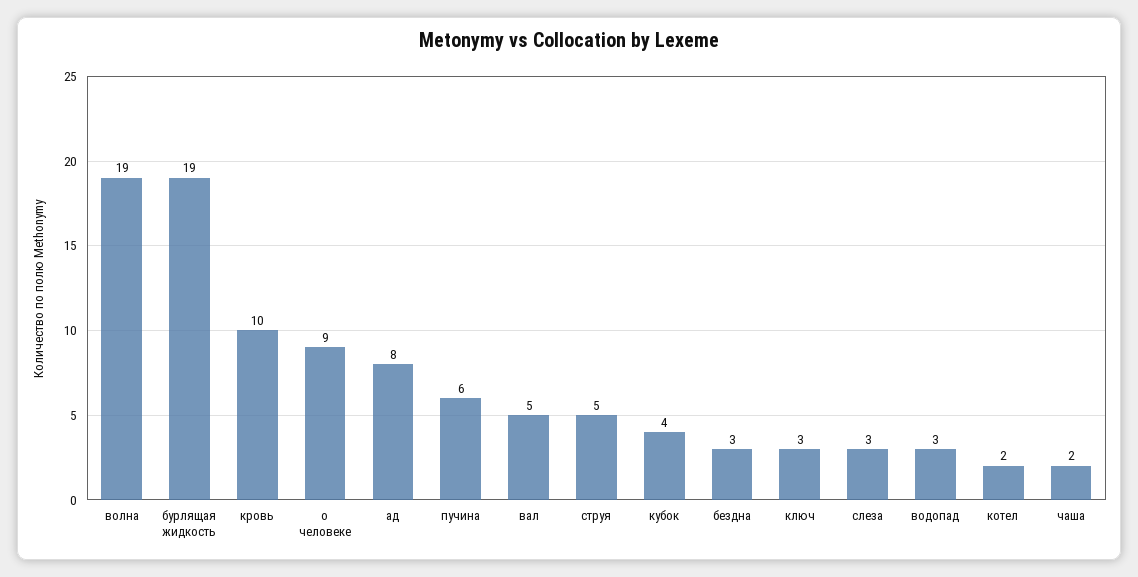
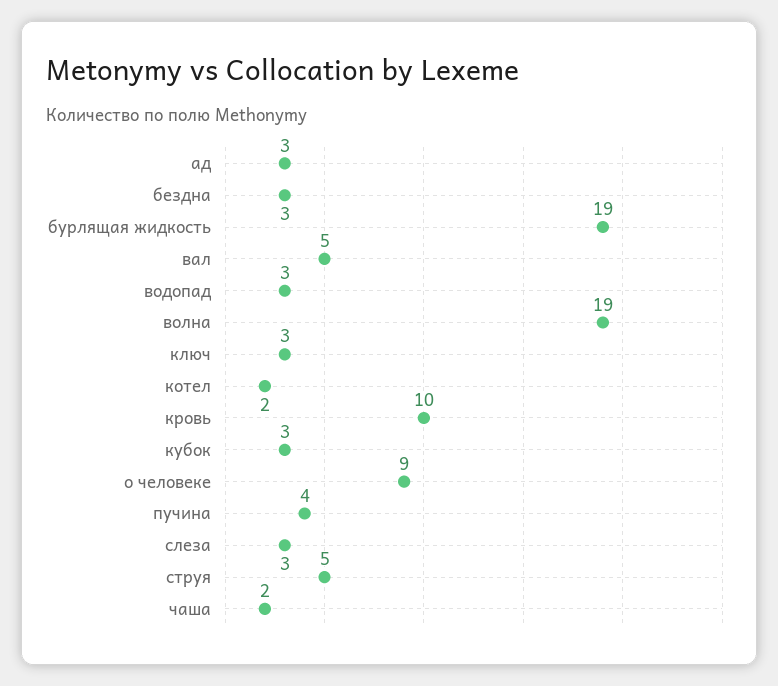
  {
    "волна": 19,
    "бурлящая жидкость": 19,
    "кровь": 10,
    "о человеке": 9,
-   "ад": 8,
+   "ад": 3,
-   "пучина": 6,
+   "пучина": 4,
    "вал": 5,
    "струя": 5,
-   "кубок": 4,
+   "кубок": 3,
    "бездна": 3,
    "ключ": 3,
    "слеза": 3,
    "водопад": 3,
    "котел": 2,
    "чаша": 2
  }

